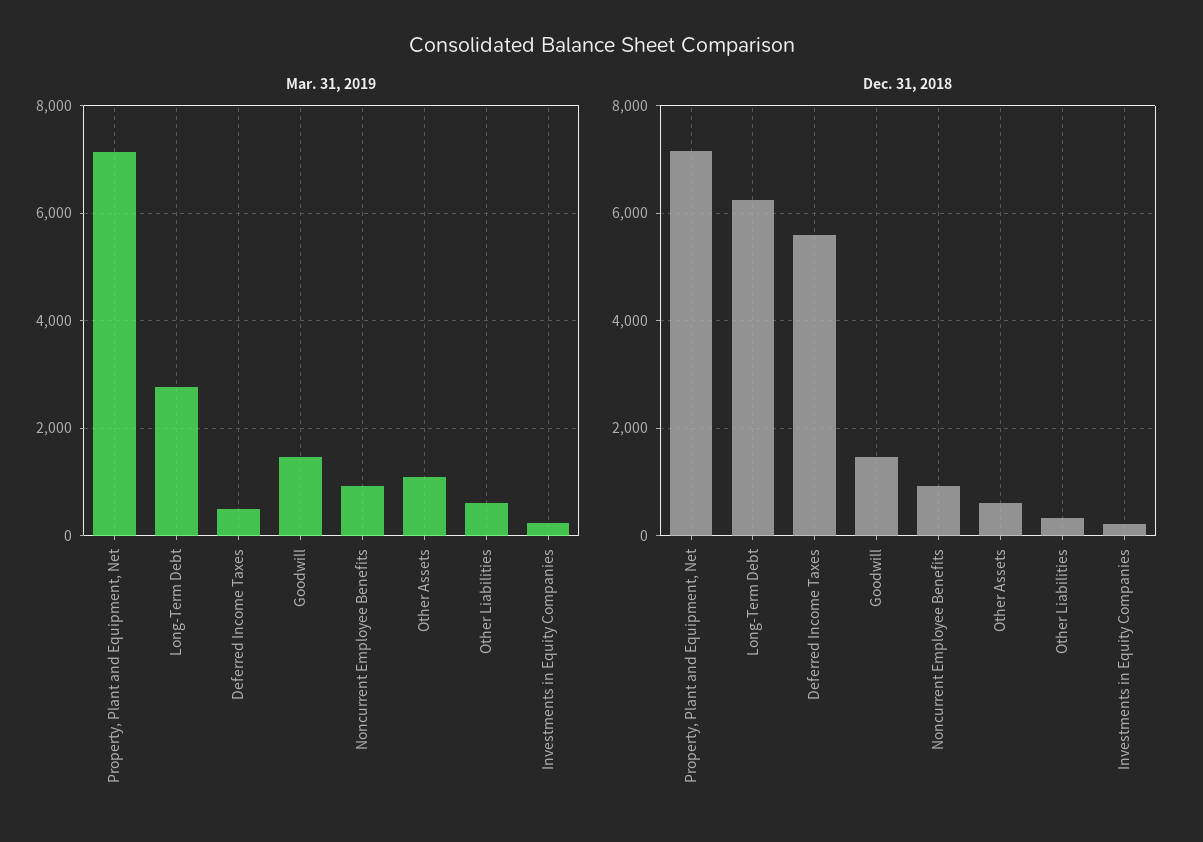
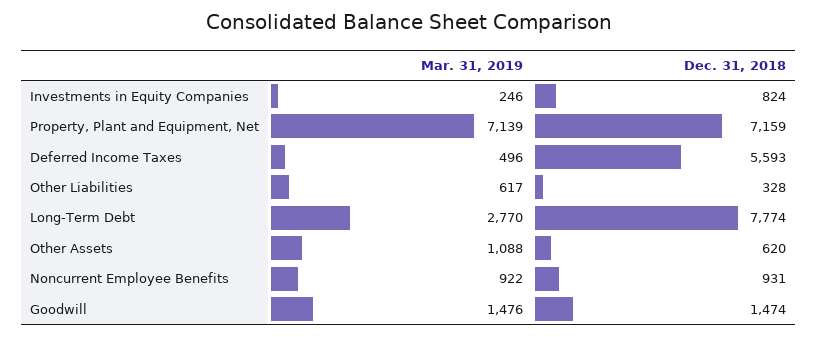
  {
    "Mar. 31, 2019": {
      "Property, Plant and Equipment, Net": 7139,
      "Long-Term Debt": 2770,
      "Deferred Income Taxes": 496,
      "Goodwill": 1476,
      "Noncurrent Employee Benefits": 922,
      "Other Assets": 1088,
      "Other Liabilities": 617,
      "Investments in Equity Companies": 246
    },
    "Dec. 31, 2018": {
      "Property, Plant and Equipment, Net": 7159,
-     "Long-Term Debt": 6200,
+     "Long-Term Debt": 7774,
      "Deferred Income Taxes": 5593,
      "Goodwill": 1474,
      "Noncurrent Employee Benefits": 931,
      "Other Assets": 620,
      "Other Liabilities": 328,
-     "Investments in Equity Companies": 200
+     "Investments in Equity Companies": 824
    }
  }

